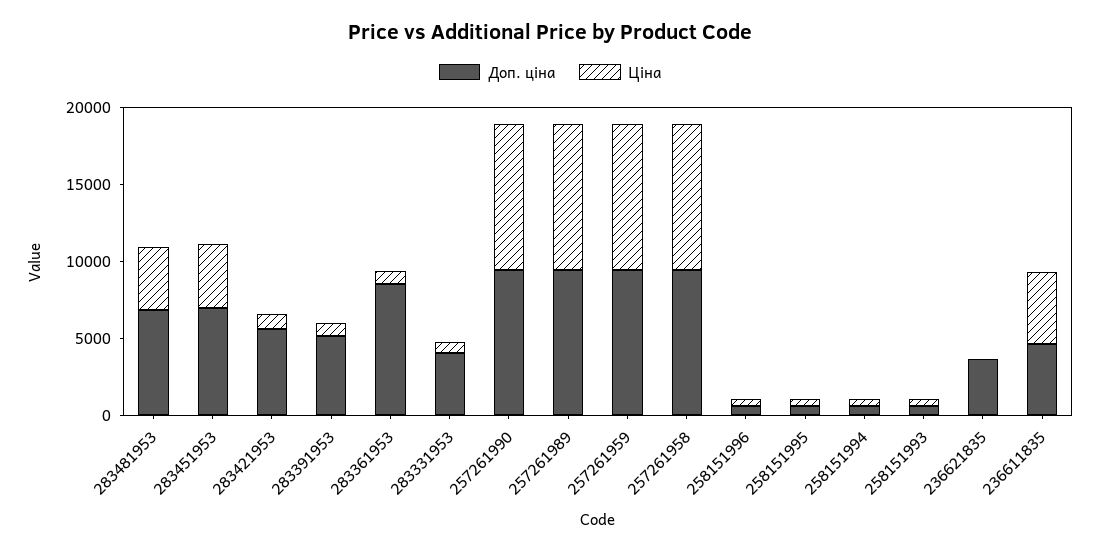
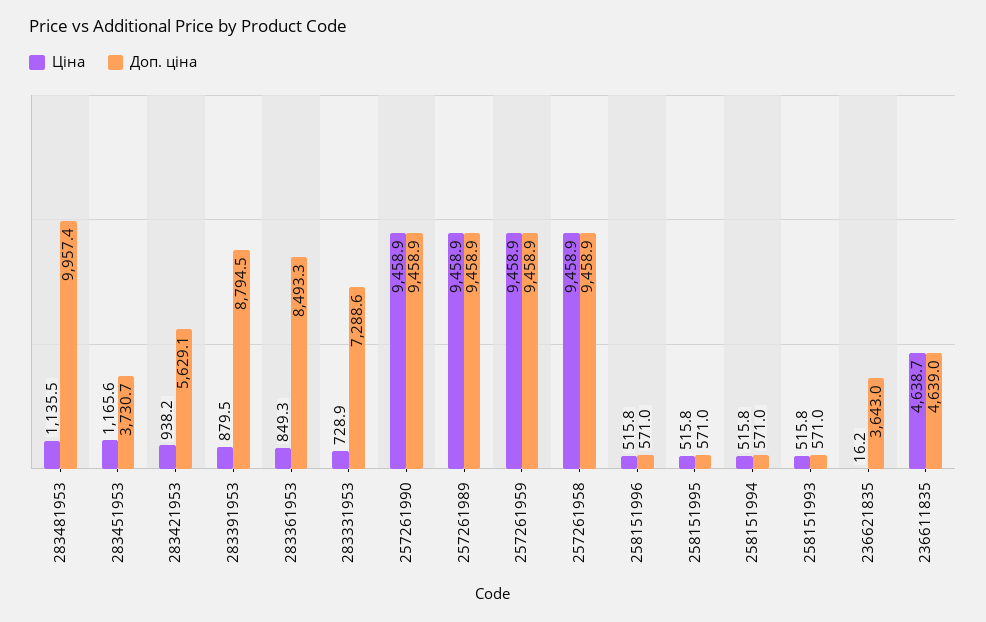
  {
    "Доп. ціна": {
-     "283481953": 7000,
+     "283481953": 9957.4,
-     "283451953": 7000,
+     "283451953": 3730.7,
      "283421953": 5629.1,
-     "283391953": 5000,
+     "283391953": 8794.5,
      "283361953": 8493.3,
-     "283331953": 4000,
+     "283331953": 7288.6,
      "257261990": 9458.9,
      "257261989": 9458.9,
      "257261959": 9458.9,
      "257261958": 9458.9,
      "258151996": 571,
      "258151995": 571,
      "258151994": 571,
      "258151993": 571,
      "236621835": 3643,
      "236611835": 4639
    },
    "Ціна": {
-     "283481953": 4000,
+     "283481953": 1135.5,
-     "283451953": 4000,
+     "283451953": 1165.6,
      "283421953": 938.2,
      "283391953": 879.5,
      "283361953": 849.3,
      "283331953": 728.9,
      "257261990": 9458.9,
      "257261989": 9458.9,
      "257261959": 9458.9,
      "257261958": 9458.9,
      "258151996": 515.8,
      "258151995": 515.8,
      "258151994": 515.8,
      "258151993": 515.8,
      "236621835": 16.2,
      "236611835": 4638.7
    }
  }

